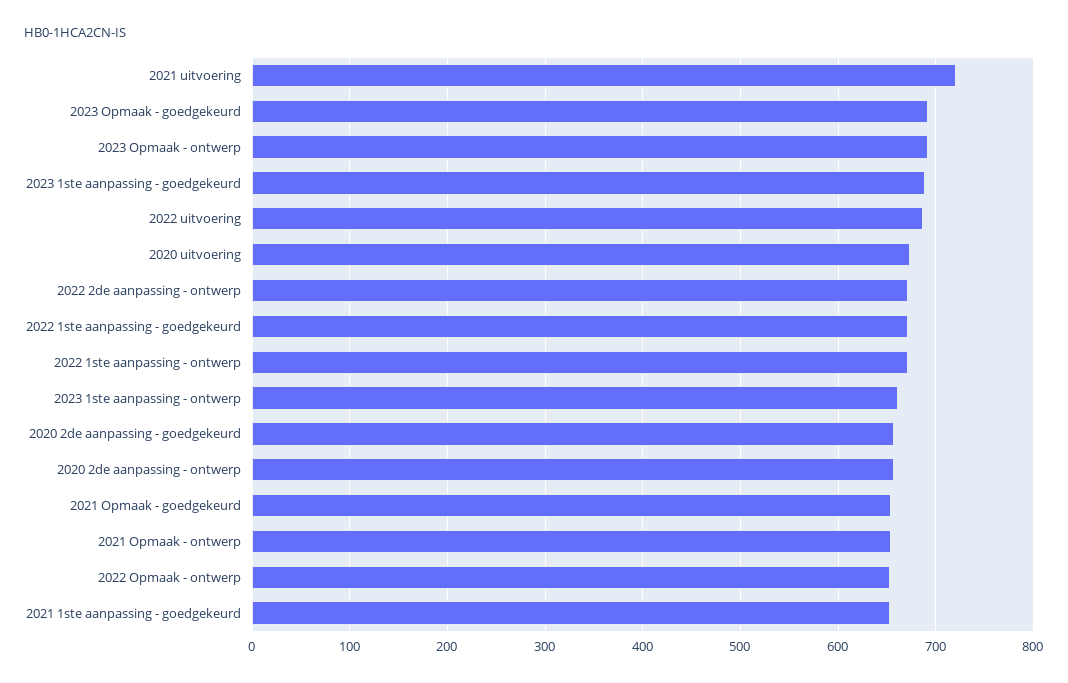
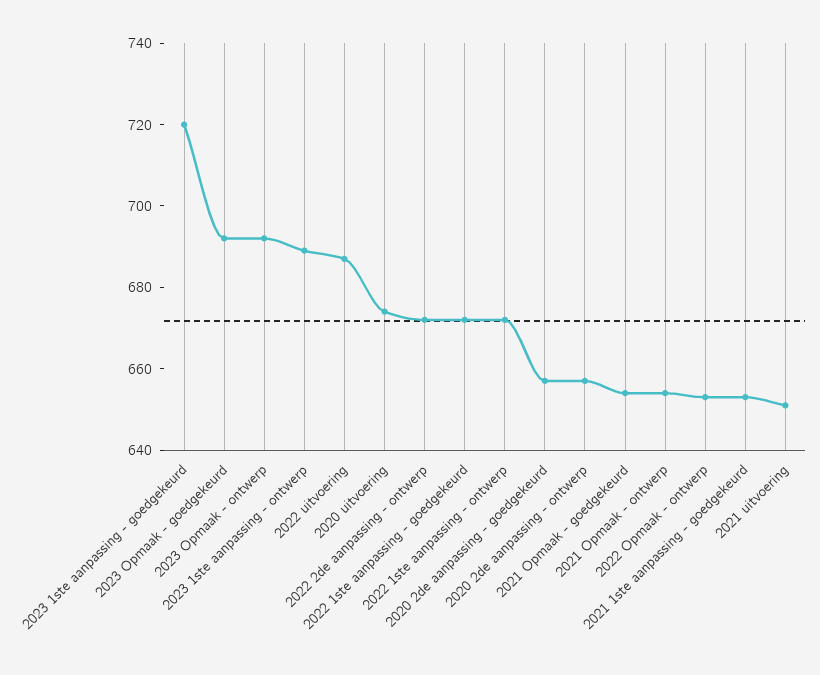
  {
-   "2021 uitvoering": 720,
+   "2021 uitvoering": 650,
    "2023 Opmaak - goedgekeurd": 690,
    "2023 Opmaak - ontwerp": 690,
-   "2023 1ste aanpassing - goedgekeurd": 690,
+   "2023 1ste aanpassing - goedgekeurd": 720,
    "2022 uitvoering": 685,
    "2020 uitvoering": 675,
    "2022 2de aanpassing - ontwerp": 670,
    "2022 1ste aanpassing - goedgekeurd": 670,
    "2022 1ste aanpassing - ontwerp": 670,
-   "2023 1ste aanpassing - ontwerp": 660,
+   "2023 1ste aanpassing - ontwerp": 690,
    "2020 2de aanpassing - goedgekeurd": 655,
    "2020 2de aanpassing - ontwerp": 655,
    "2021 Opmaak - goedgekeurd": 655,
    "2021 Opmaak - ontwerp": 655,
    "2022 Opmaak - ontwerp": 655,
    "2021 1ste aanpassing - goedgekeurd": 655
  }

